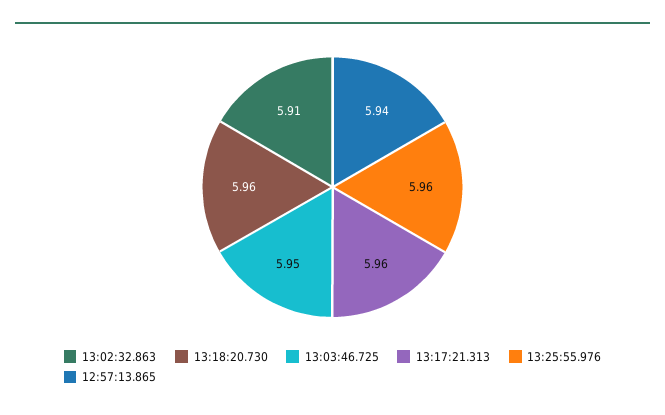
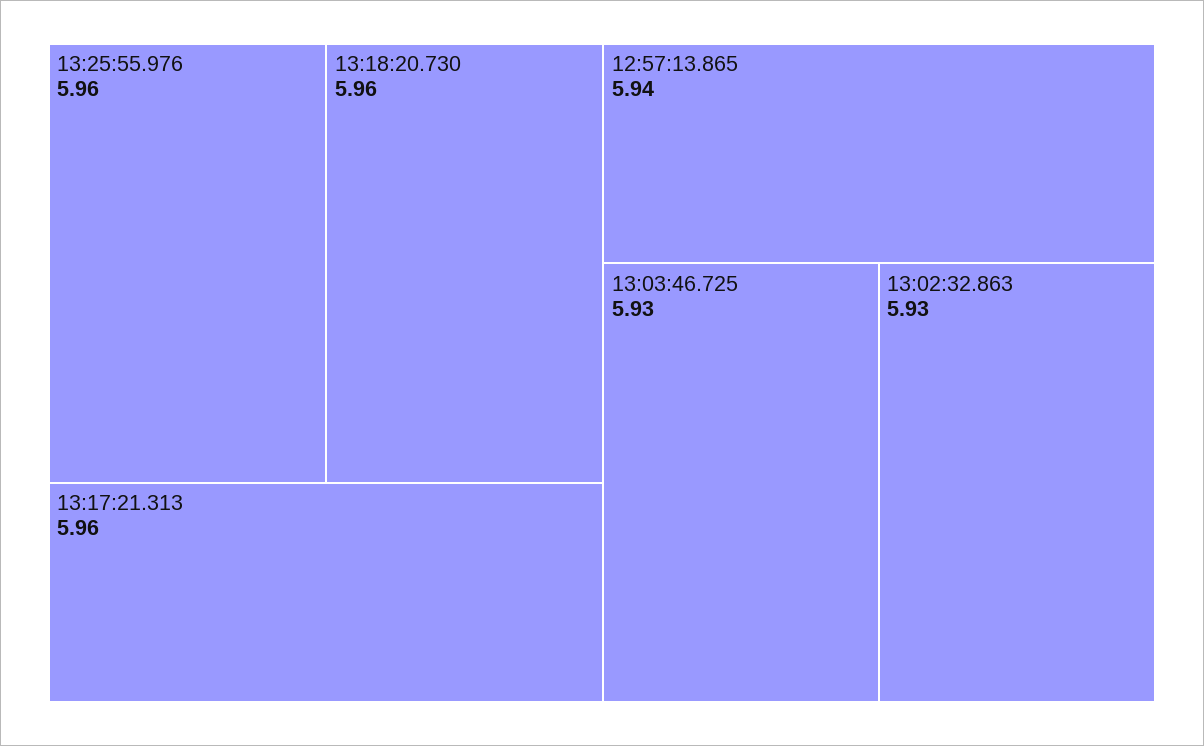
  {
-   "13:02:32.863": 5.91,
+   "13:02:32.863": 5.93,
    "13:18:20.730": 5.96,
-   "13:03:46.725": 5.95,
+   "13:03:46.725": 5.93,
    "13:17:21.313": 5.96,
    "13:25:55.976": 5.96,
    "12:57:13.865": 5.94
  }

